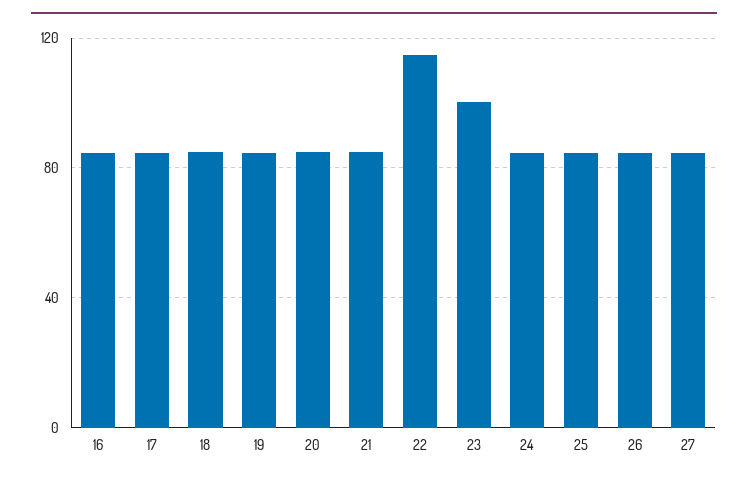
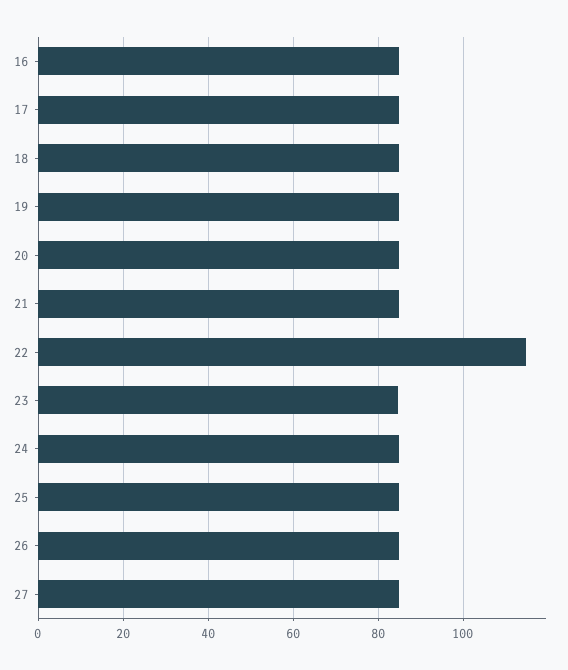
  {
    "16": 84,
    "17": 84,
    "18": 84,
    "19": 84,
    "20": 84,
    "21": 84,
    "22": 114,
-   "23": 100,
+   "23": 84,
    "24": 84,
    "25": 84,
    "26": 84,
    "27": 84
  }

